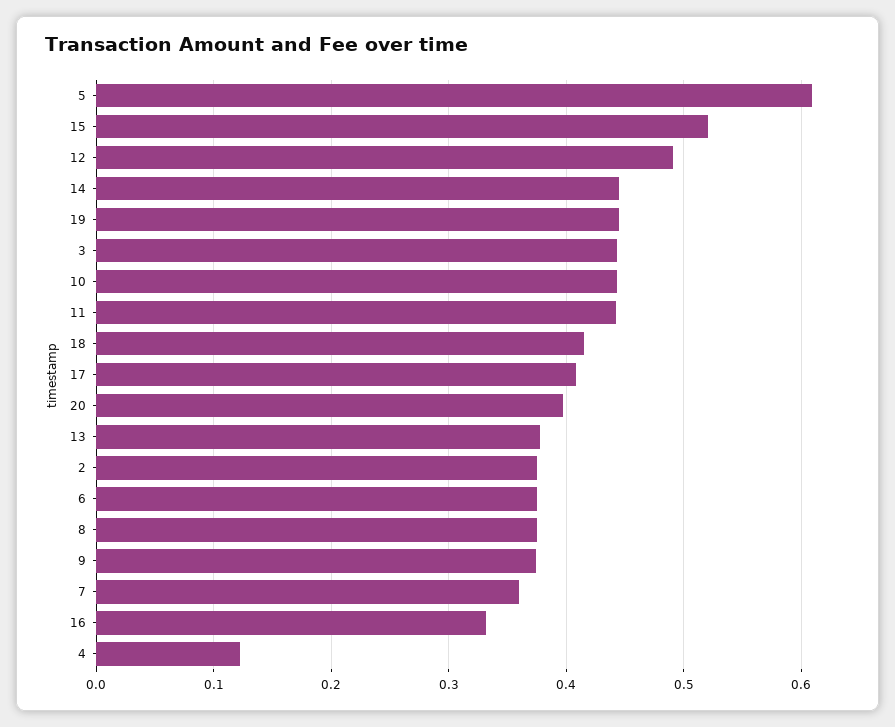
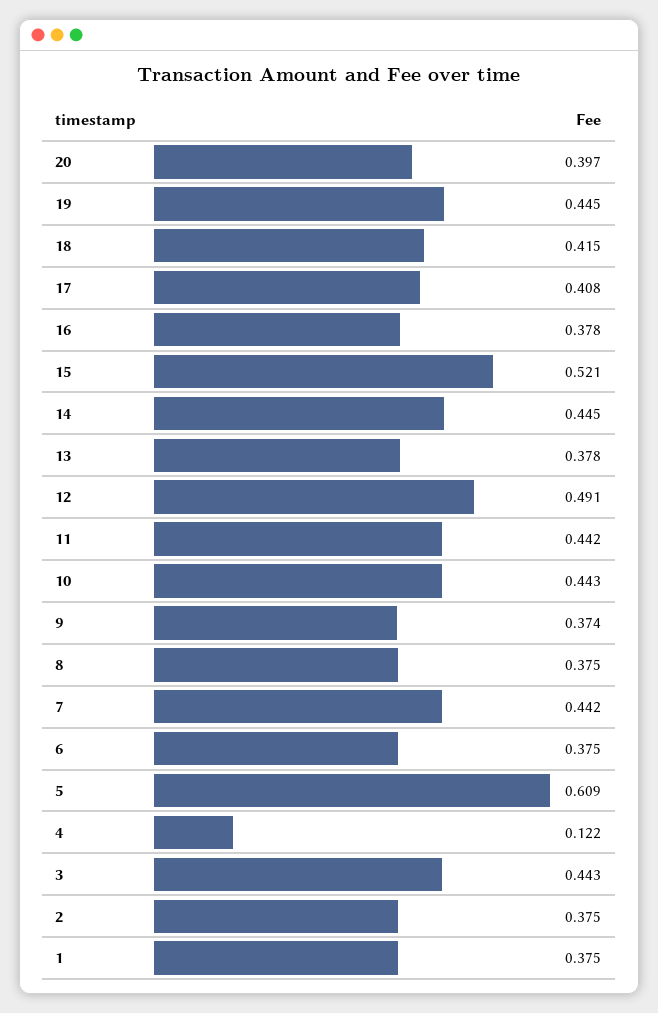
  {
    "5": 0.609,
    "15": 0.521,
    "12": 0.491,
    "14": 0.445,
    "19": 0.445,
    "3": 0.443,
    "10": 0.443,
    "11": 0.442,
    "18": 0.415,
    "17": 0.408,
    "20": 0.397,
    "13": 0.378,
    "2": 0.375,
    "6": 0.375,
    "8": 0.375,
    "9": 0.374,
-   "7": 0.36,
+   "7": 0.442,
-   "16": 0.33,
+   "16": 0.378,
-   "4": 0.122
+   "4": 0.122,
+   "1": 0.375
  }

